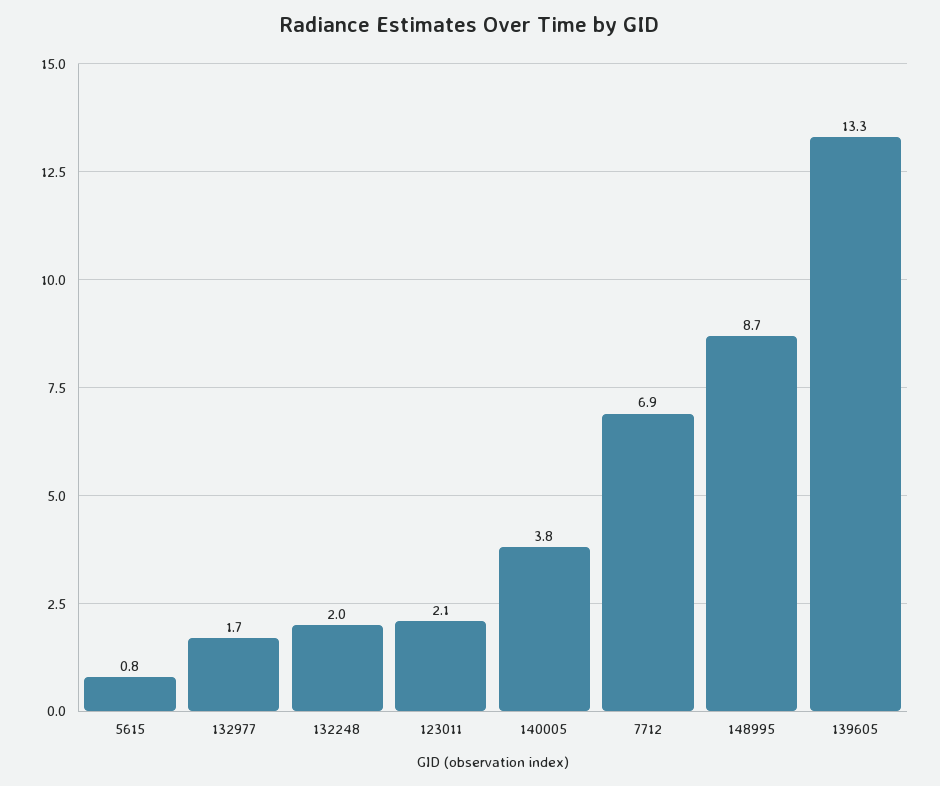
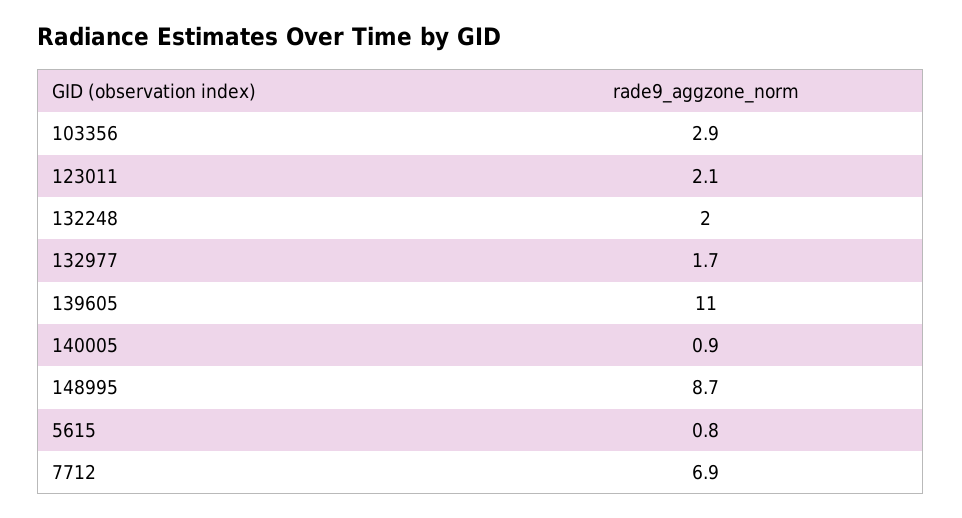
  {
    "5615": 0.8,
    "132977": 1.7,
    "132248": 2,
    "123011": 2.1,
-   "140005": 3.8,
+   "140005": 0.9,
    "7712": 6.9,
    "148995": 8.7,
-   "139605": 13.3
+   "139605": 11,
+   "103356": 2.9
  }

